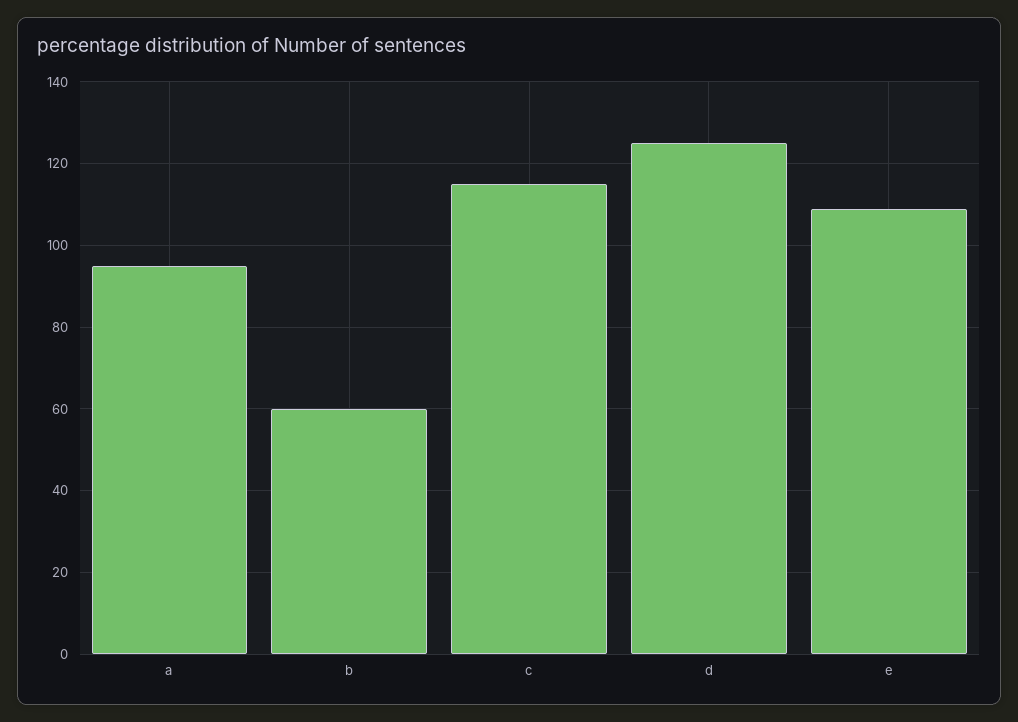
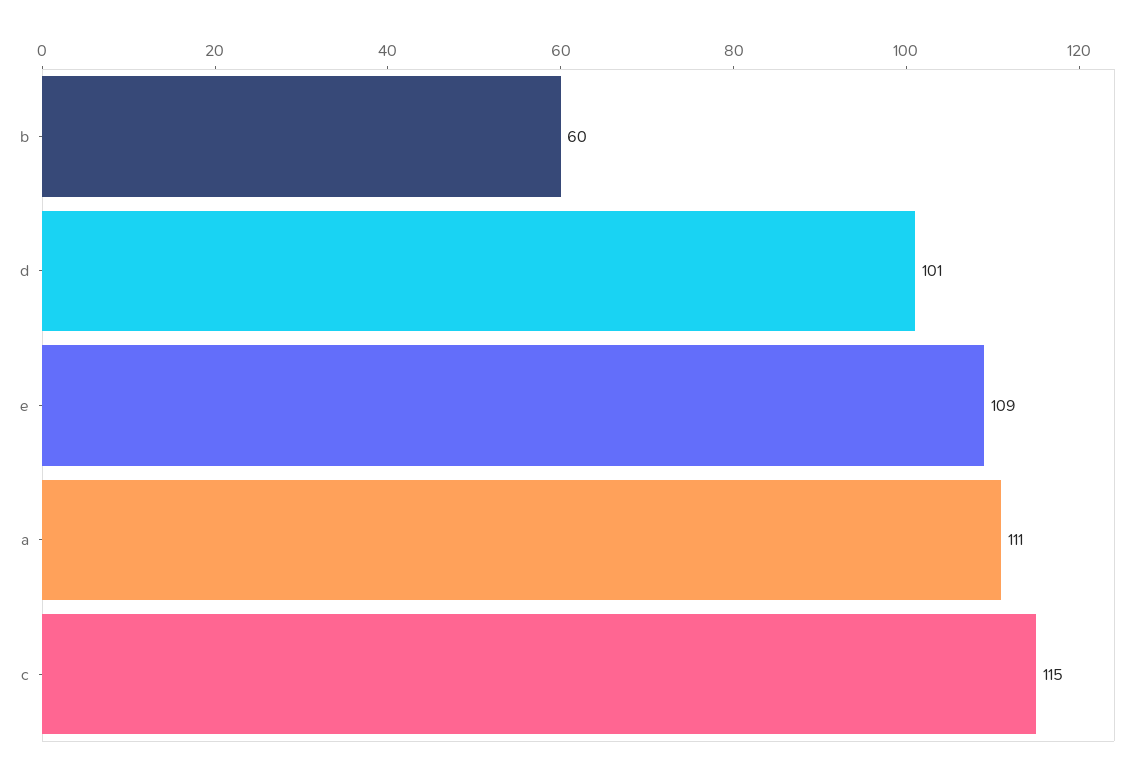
  {
-   "a": 95,
+   "a": 111,
    "b": 60,
    "c": 115,
-   "d": 125,
+   "d": 101,
    "e": 109
  }

